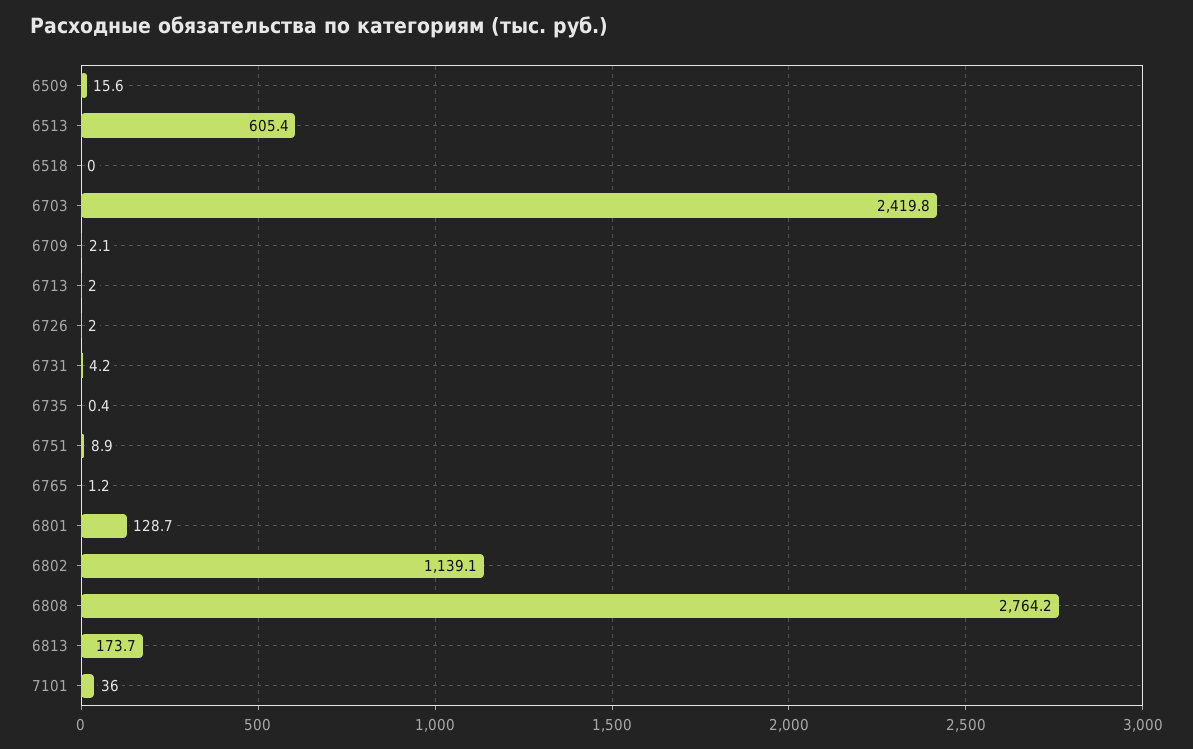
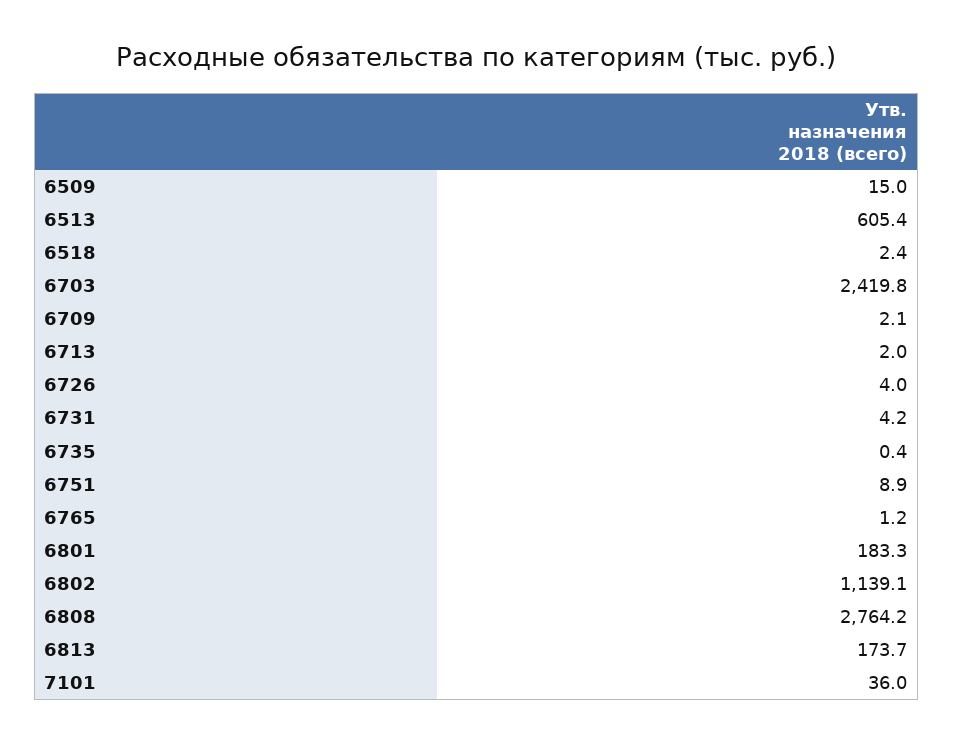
  {
-   "6509": 15.6,
+   "6509": 15,
    "6513": 605.4,
-   "6518": 0,
+   "6518": 2.4,
    "6703": 2419.8,
    "6709": 2.1,
    "6713": 2,
-   "6726": 2,
+   "6726": 4,
    "6731": 4.2,
    "6735": 0.4,
    "6751": 8.9,
    "6765": 1.2,
-   "6801": 128.7,
+   "6801": 183.3,
    "6802": 1139.1,
    "6808": 2764.2,
    "6813": 173.7,
    "7101": 36
  }

